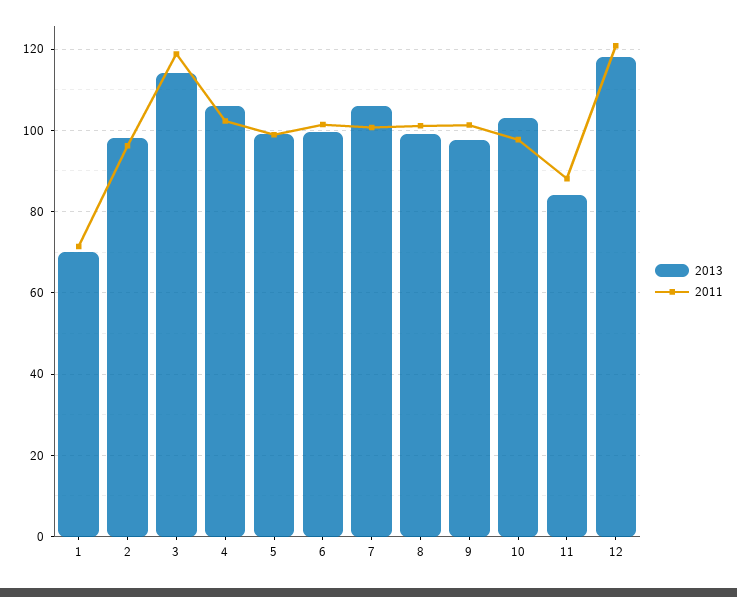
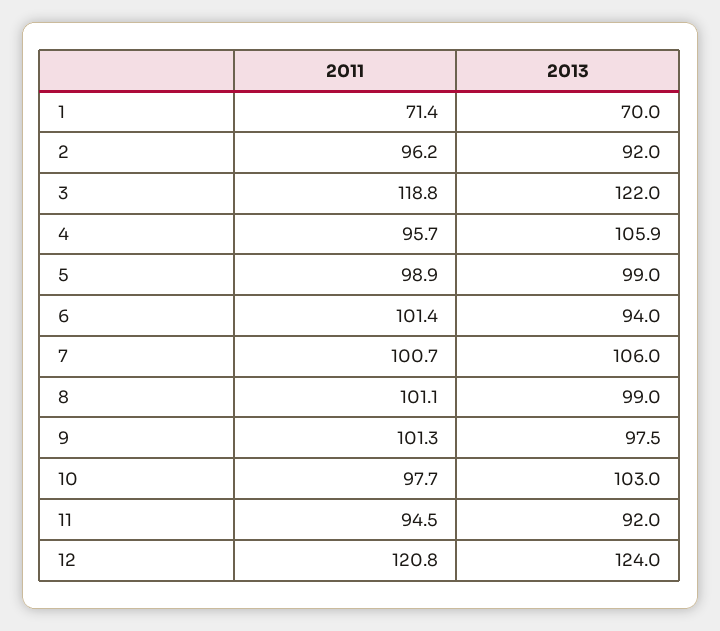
  {
    "2013": {
      "1": 70,
-     "2": 98,
+     "2": 92,
-     "3": 114,
+     "3": 122,
      "4": 105.9,
      "5": 99,
-     "6": 100,
+     "6": 94,
      "7": 106,
      "8": 99,
      "9": 97.5,
      "10": 103,
-     "11": 84,
+     "11": 92,
-     "12": 118
+     "12": 124
    },
    "2011": {
      "1": 71.4,
      "2": 96.2,
      "3": 118.8,
-     "4": 102,
+     "4": 95.7,
      "5": 98.9,
      "6": 101.4,
      "7": 100.7,
      "8": 101.1,
      "9": 101.3,
      "10": 97.7,
-     "11": 88,
+     "11": 94.5,
      "12": 120.8
    }
  }

